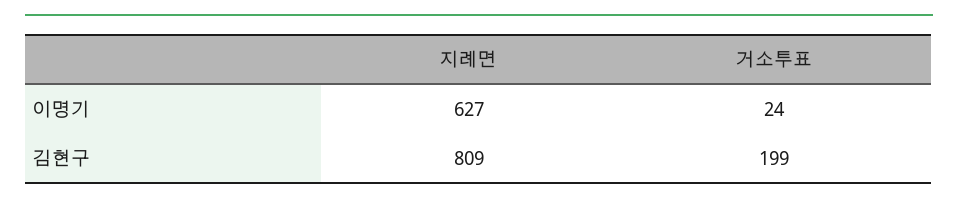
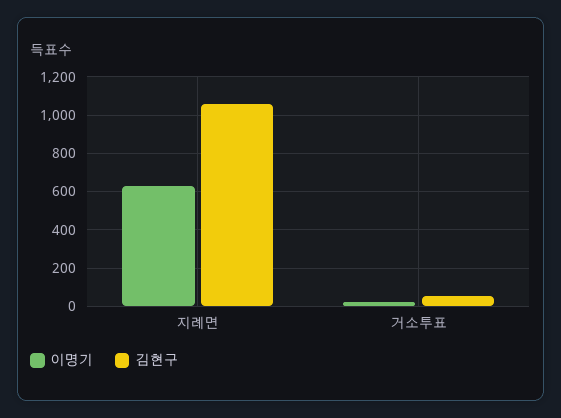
  {
    "이명기": {
      "지례면": 627,
      "거소투표": 24
    },
    "김현구": {
-     "지례면": 809,
+     "지례면": 1050,
-     "거소투표": 199
+     "거소투표": 50
    }
  }

